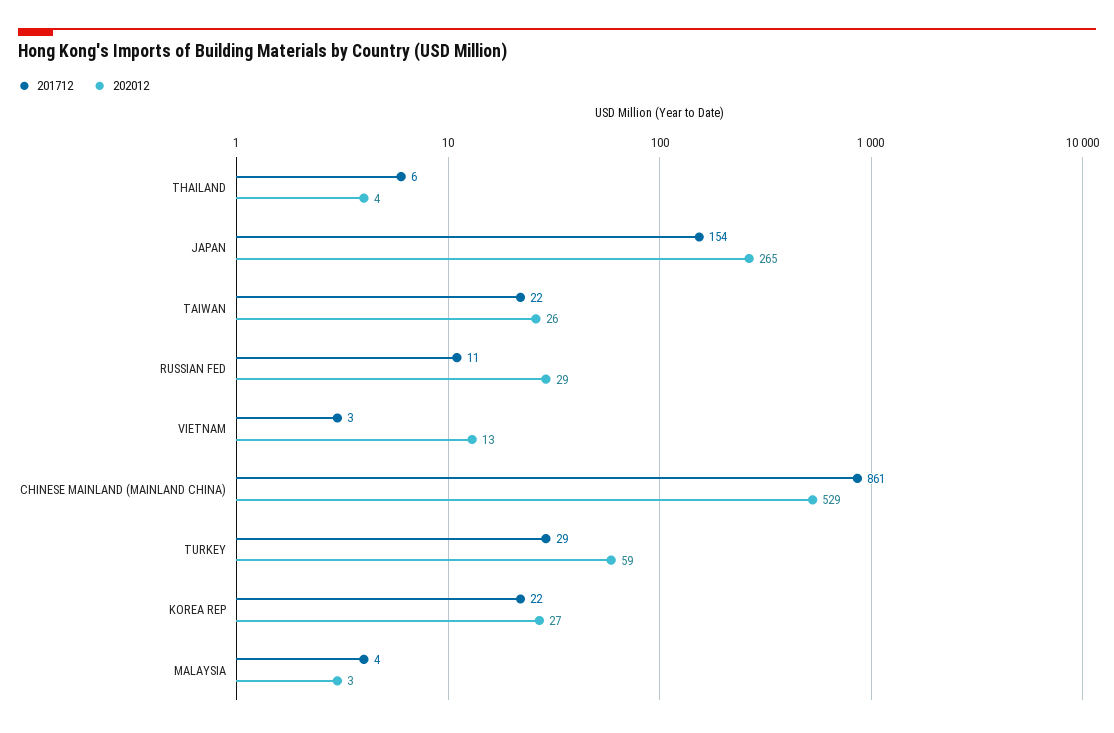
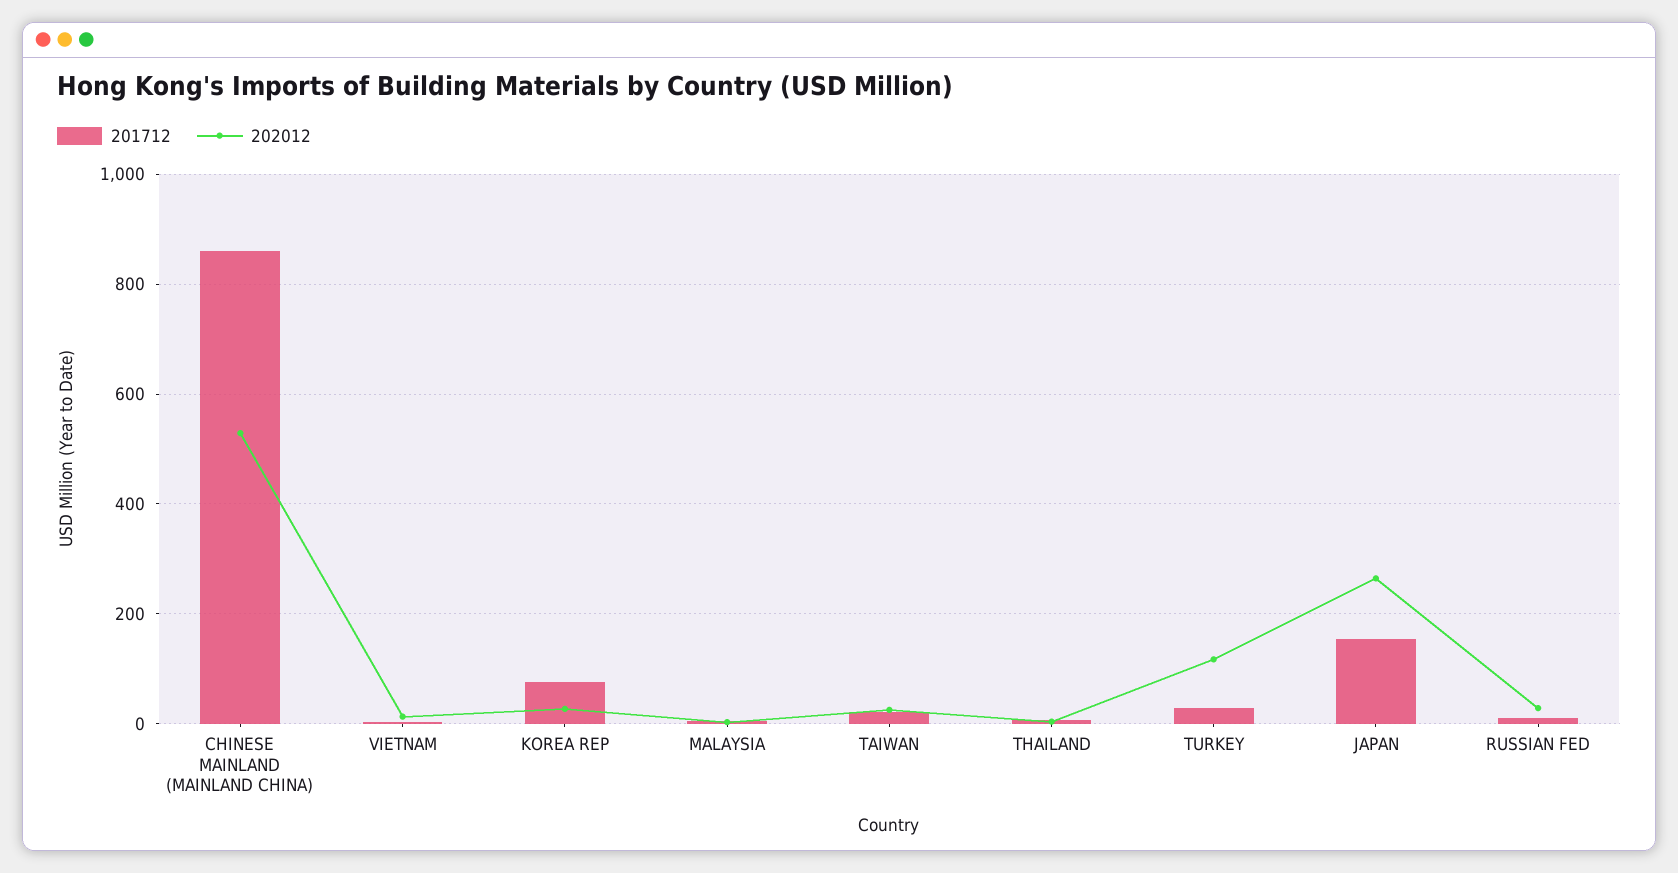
  {
    "201712": {
      "THAILAND": 6,
      "JAPAN": 154,
      "TAIWAN": 22,
      "RUSSIAN FED": 11,
      "VIETNAM": 3,
      "CHINESE MAINLAND (MAINLAND CHINA)": 861,
      "TURKEY": 29,
-     "KOREA REP": 22,
+     "KOREA REP": 80,
      "MALAYSIA": 4
    },
    "202012": {
      "THAILAND": 4,
      "JAPAN": 265,
      "TAIWAN": 26,
      "RUSSIAN FED": 29,
      "VIETNAM": 13,
      "CHINESE MAINLAND (MAINLAND CHINA)": 529,
-     "TURKEY": 59,
+     "TURKEY": 120,
      "KOREA REP": 27,
      "MALAYSIA": 3
    }
  }

